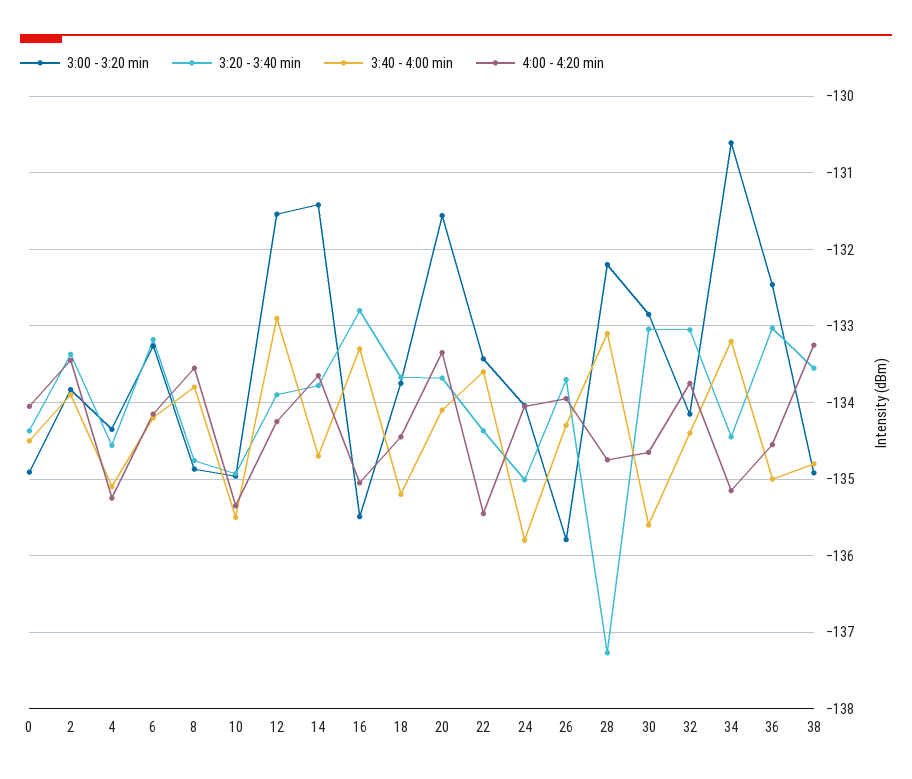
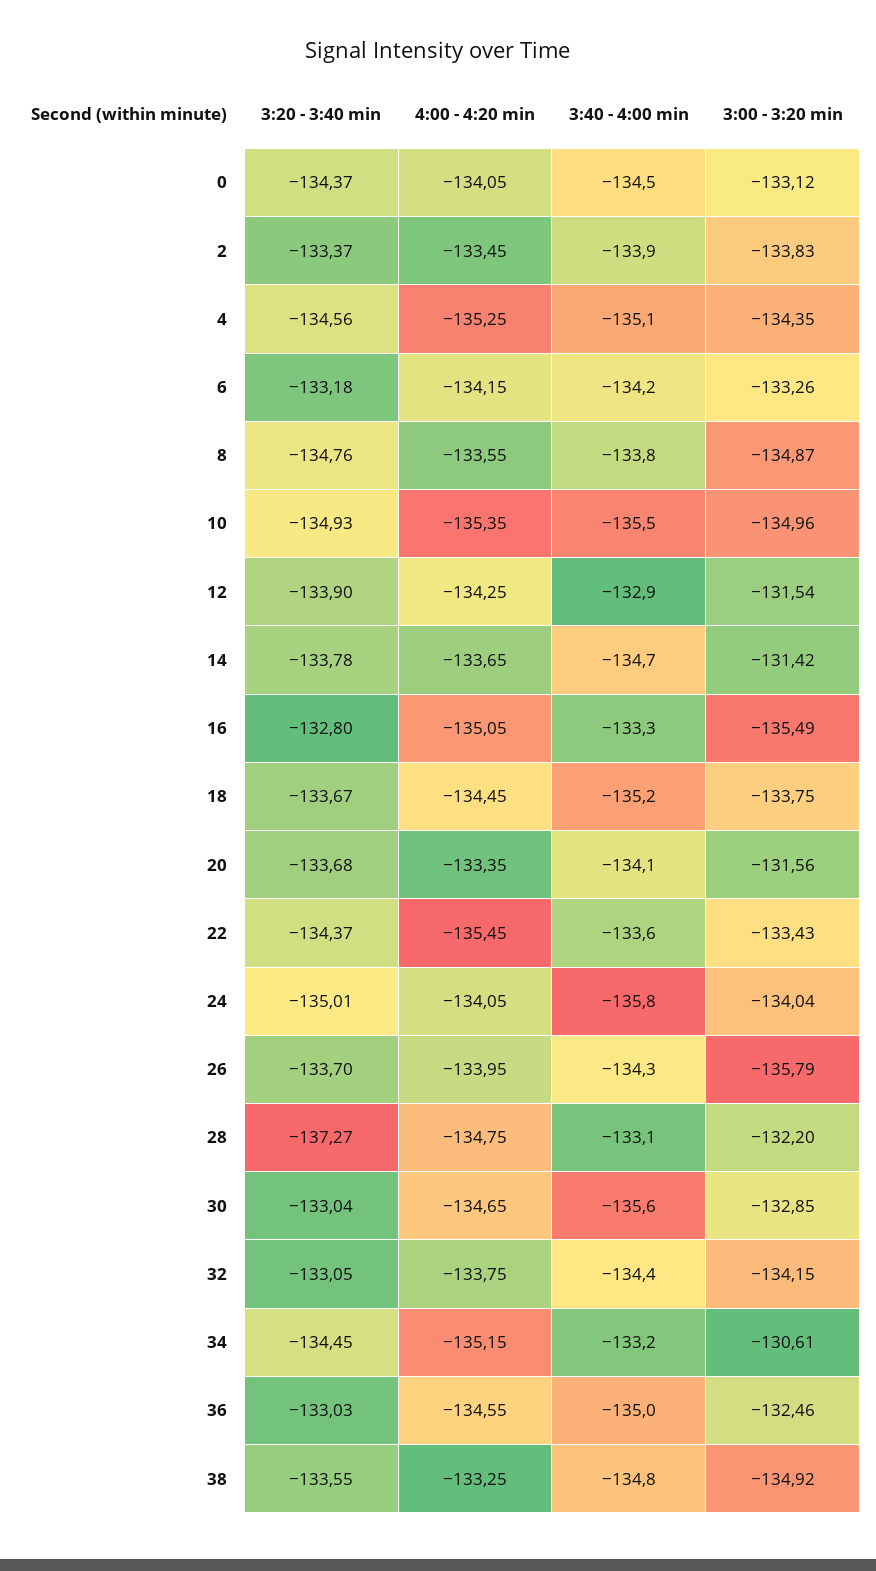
  {
    "3:00 - 3:20 min": {
-     "0": -134.9,
+     "0": -133.12,
      "2": -133.83,
      "4": -134.35,
      "6": -133.26,
      "8": -134.87,
      "10": -134.96,
      "12": -131.54,
      "14": -131.42,
      "16": -135.49,
      "18": -133.75,
      "20": -131.56,
      "22": -133.43,
      "24": -134.04,
      "26": -135.79,
      "28": -132.2,
      "30": -132.85,
      "32": -134.15,
      "34": -130.61,
      "36": -132.46,
      "38": -134.92
    },
    "3:20 - 3:40 min": {
      "0": -134.37,
      "2": -133.37,
      "4": -134.56,
      "6": -133.18,
      "8": -134.76,
      "10": -134.93,
      "12": -133.9,
      "14": -133.78,
      "16": -132.8,
      "18": -133.67,
      "20": -133.68,
      "22": -134.37,
      "24": -135.01,
      "26": -133.7,
      "28": -137.27,
      "30": -133.04,
      "32": -133.05,
      "34": -134.45,
      "36": -133.03,
      "38": -133.55
    },
    "3:40 - 4:00 min": {
      "0": -134.5,
      "2": -133.9,
      "4": -135.1,
      "6": -134.2,
      "8": -133.8,
      "10": -135.5,
      "12": -132.9,
      "14": -134.7,
      "16": -133.3,
      "18": -135.2,
      "20": -134.1,
      "22": -133.6,
      "24": -135.8,
      "26": -134.3,
      "28": -133.1,
      "30": -135.6,
      "32": -134.4,
      "34": -133.2,
      "36": -135,
      "38": -134.8
    },
    "4:00 - 4:20 min": {
      "0": -134.05,
      "2": -133.45,
      "4": -135.25,
      "6": -134.15,
      "8": -133.55,
      "10": -135.35,
      "12": -134.25,
      "14": -133.65,
      "16": -135.05,
      "18": -134.45,
      "20": -133.35,
      "22": -135.45,
      "24": -134.05,
      "26": -133.95,
      "28": -134.75,
      "30": -134.65,
      "32": -133.75,
      "34": -135.15,
      "36": -134.55,
      "38": -133.25
    }
  }

